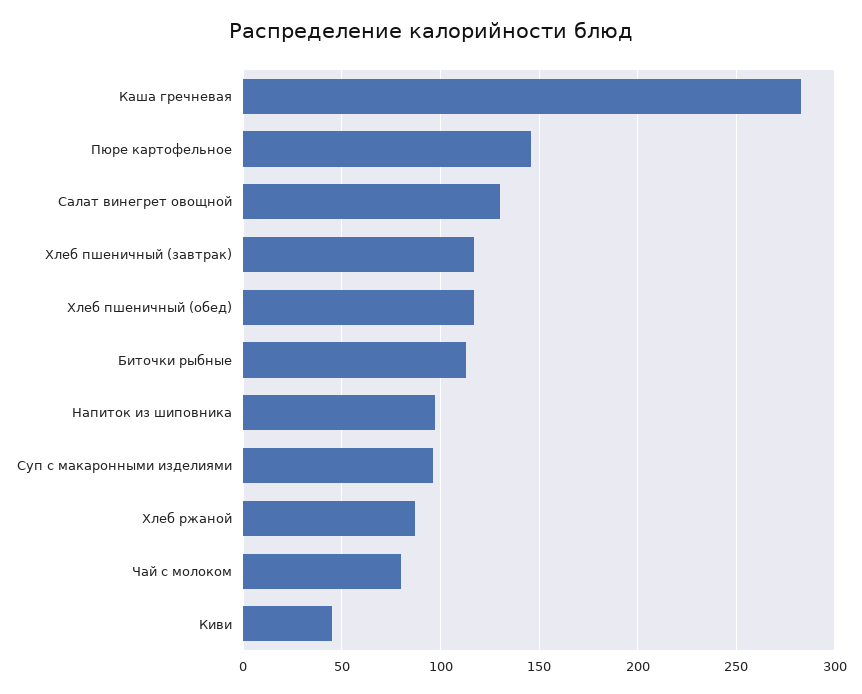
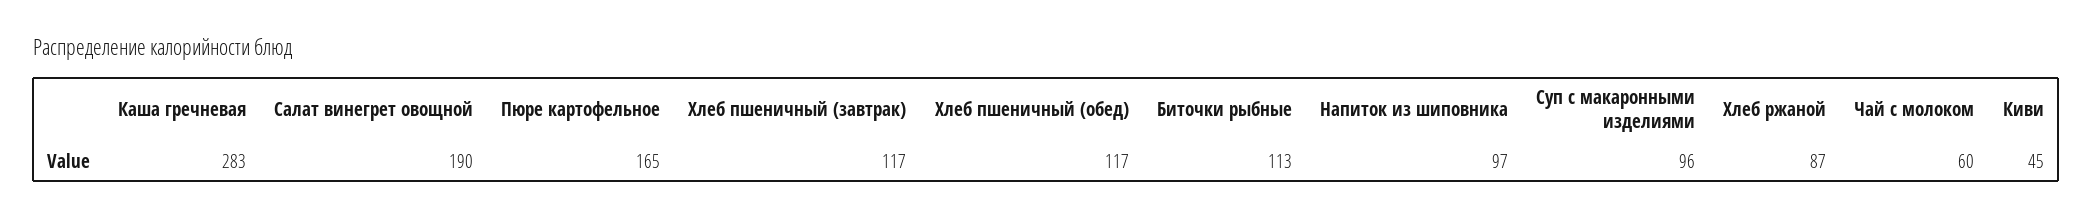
  {
    "Каша гречневая": 283,
-   "Пюре картофельное": 145,
+   "Пюре картофельное": 165,
-   "Салат винегрет овощной": 130,
+   "Салат винегрет овощной": 190,
    "Хлеб пшеничный (завтрак)": 117,
    "Хлеб пшеничный (обед)": 117,
    "Биточки рыбные": 113,
    "Напиток из шиповника": 97,
    "Суп с макаронными изделиями": 96,
    "Хлеб ржаной": 87,
-   "Чай с молоком": 80,
+   "Чай с молоком": 60,
    "Киви": 45
  }

